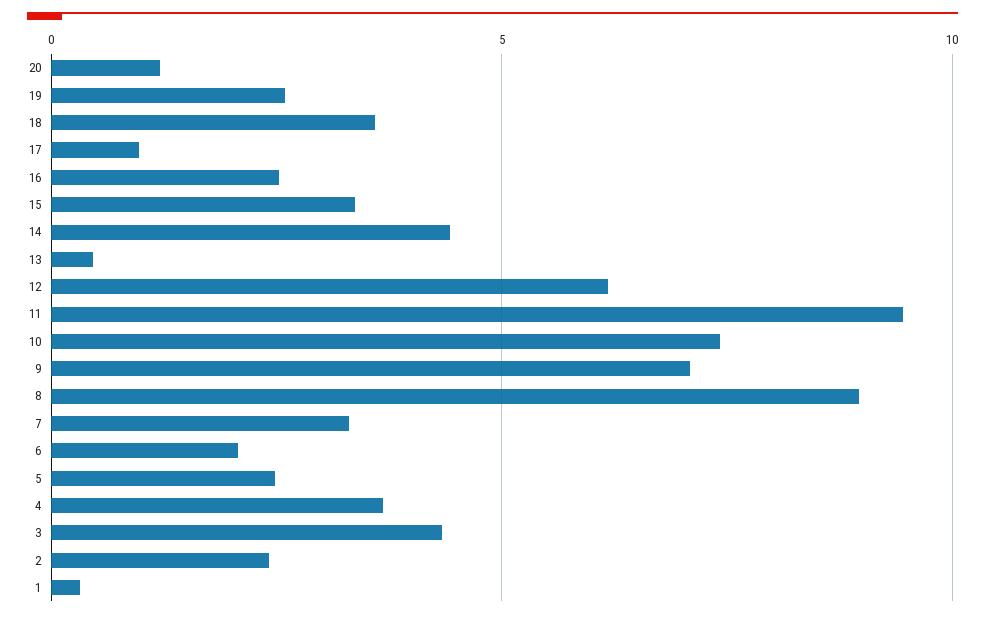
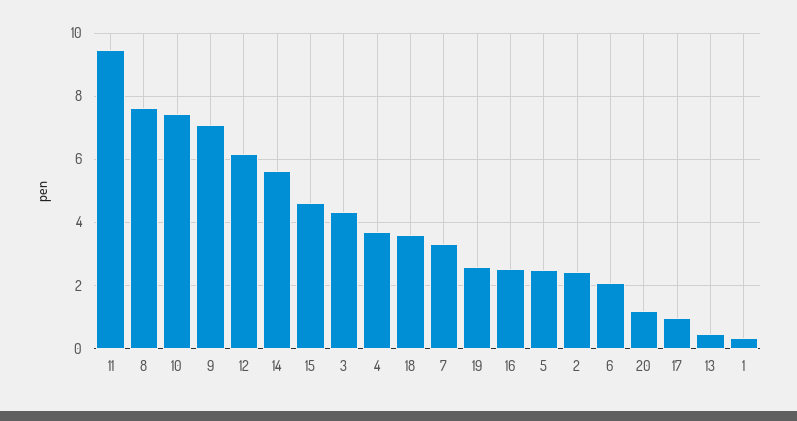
  {
    "20": 1.2,
    "19": 2.6,
    "18": 3.6,
    "17": 1,
    "16": 2.6,
-   "15": 3.5,
+   "15": 4.6,
-   "14": 4.5,
+   "14": 5.6,
    "13": 0.4,
    "12": 6.2,
    "11": 9.4,
    "10": 7.4,
    "9": 7,
-   "8": 9,
+   "8": 7.6,
    "7": 3.4,
    "6": 2,
    "5": 2.4,
    "4": 3.6,
    "3": 4.4,
    "2": 2.4,
    "1": 0.4
  }

